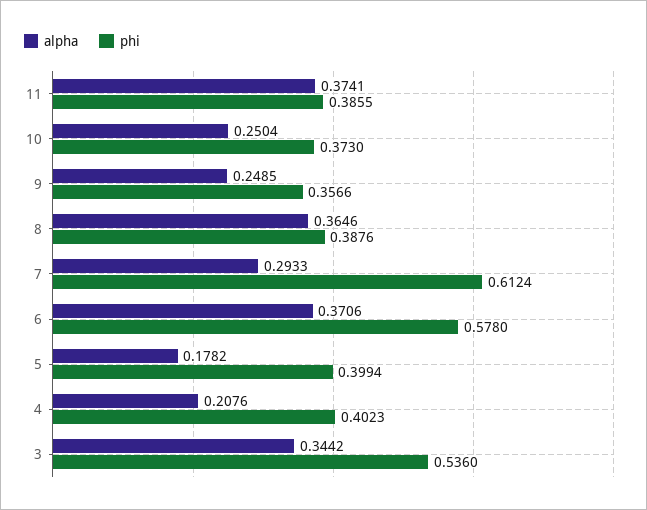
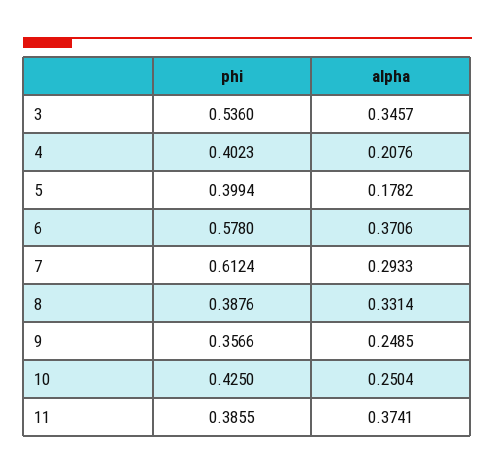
  {
    "alpha": {
      "11": 0.3741,
      "10": 0.2504,
      "9": 0.2485,
-     "8": 0.3646,
+     "8": 0.3314,
      "7": 0.2933,
      "6": 0.3706,
      "5": 0.1782,
      "4": 0.2076,
-     "3": 0.3442
+     "3": 0.3457
    },
    "phi": {
      "11": 0.3855,
-     "10": 0.373,
+     "10": 0.425,
      "9": 0.3566,
      "8": 0.3876,
      "7": 0.6124,
      "6": 0.578,
      "5": 0.3994,
      "4": 0.4023,
      "3": 0.536
    }
  }

